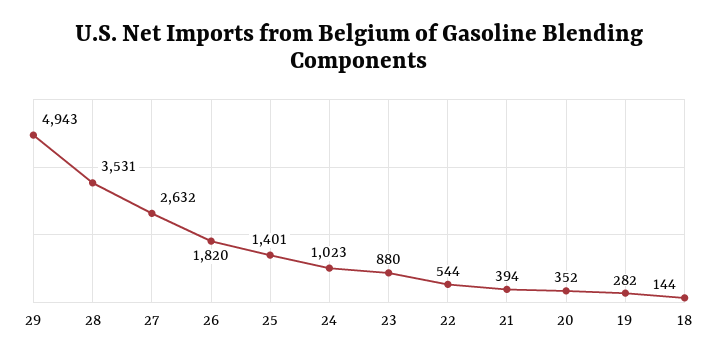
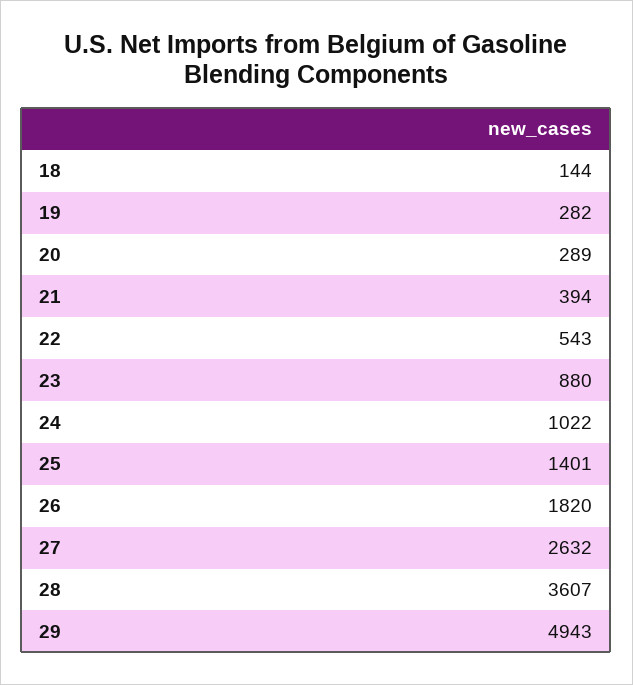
  {
    "29": 4943,
-   "28": 3531,
+   "28": 3607,
    "27": 2632,
    "26": 1820,
    "25": 1401,
-   "24": 1023,
+   "24": 1022,
    "23": 880,
-   "22": 544,
+   "22": 543,
    "21": 394,
-   "20": 352,
+   "20": 289,
    "19": 282,
    "18": 144
  }

